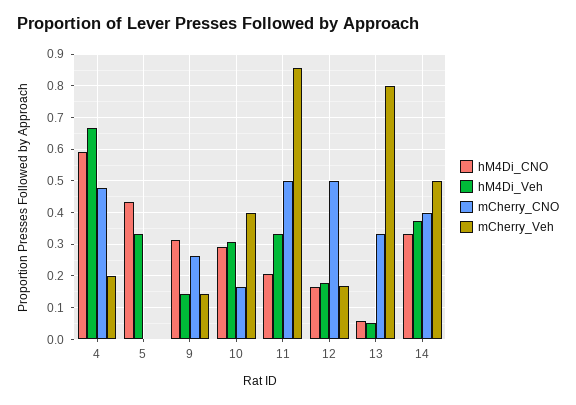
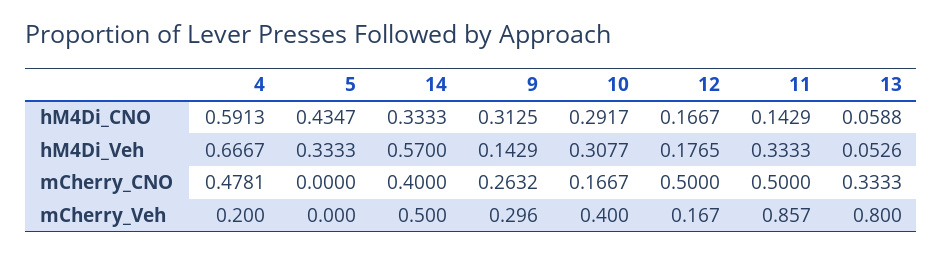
  {
    "hM4Di_CNO": {
      "4": 0.5913,
      "5": 0.4347,
      "9": 0.3125,
      "10": 0.2917,
-     "11": 0.2,
+     "11": 0.1429,
      "12": 0.1667,
      "13": 0.0588,
      "14": 0.3333
    },
    "hM4Di_Veh": {
      "4": 0.6667,
      "5": 0.3333,
      "9": 0.1429,
      "10": 0.3077,
      "11": 0.3333,
      "12": 0.1765,
      "13": 0.0526,
-     "14": 0.38
+     "14": 0.57
    },
    "mCherry_CNO": {
      "4": 0.4781,
      "5": 0,
      "9": 0.2632,
      "10": 0.1667,
      "11": 0.5,
      "12": 0.5,
      "13": 0.3333,
      "14": 0.4
    },
    "mCherry_Veh": {
      "4": 0.2,
      "5": 0,
-     "9": 0.14,
+     "9": 0.296,
      "10": 0.4,
      "11": 0.857,
      "12": 0.167,
      "13": 0.8,
      "14": 0.5
    }
  }

